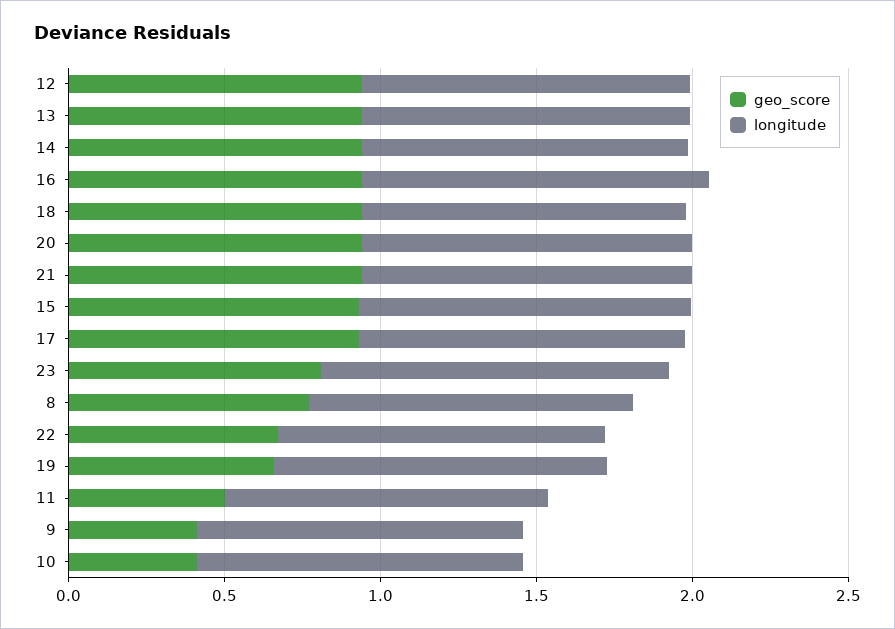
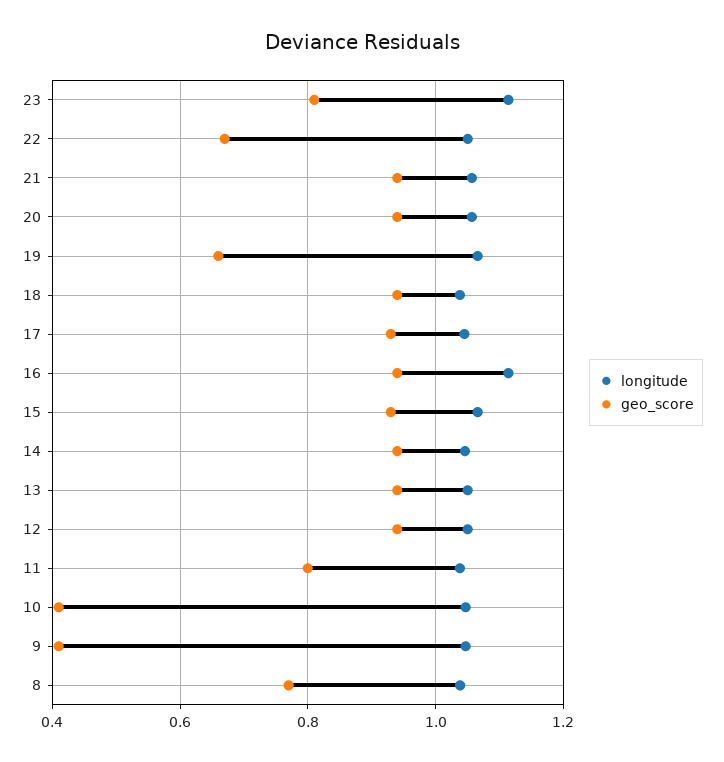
  {
    "geo_score": {
      "12": 0.94,
      "13": 0.94,
      "14": 0.94,
      "16": 0.94,
      "18": 0.94,
      "20": 0.94,
      "21": 0.94,
      "15": 0.94,
      "17": 0.94,
      "23": 0.82,
      "8": 0.78,
      "22": 0.68,
      "19": 0.66,
-     "11": 0.5,
+     "11": 0.8,
      "9": 0.42,
      "10": 0.42
    },
    "longitude": {
      "12": 1.06,
      "13": 1.06,
      "14": 1.04,
      "16": 1.12,
      "18": 1.04,
      "20": 1.06,
      "21": 1.06,
      "15": 1.06,
      "17": 1.04,
      "23": 1.12,
      "8": 1.04,
      "22": 1.06,
      "19": 1.06,
      "11": 1.04,
      "9": 1.04,
      "10": 1.04
    }
  }

